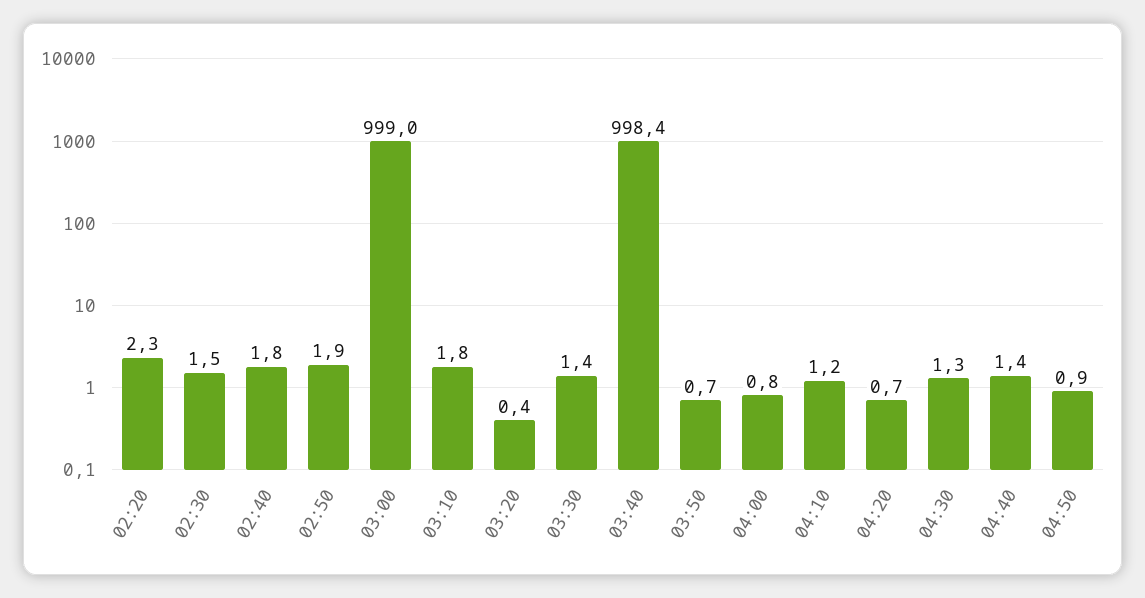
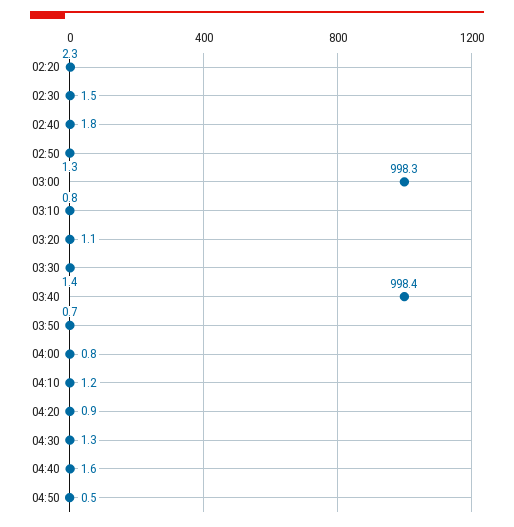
  {
    "02:20": 2.3,
    "02:30": 1.5,
    "02:40": 1.8,
-   "02:50": 1.9,
+   "02:50": 1.3,
-   "03:00": 999,
+   "03:00": 998.3,
-   "03:10": 1.8,
+   "03:10": 0.8,
-   "03:20": 0.4,
+   "03:20": 1.1,
    "03:30": 1.4,
    "03:40": 998.4,
    "03:50": 0.7,
    "04:00": 0.8,
    "04:10": 1.2,
-   "04:20": 0.7,
+   "04:20": 0.9,
    "04:30": 1.3,
-   "04:40": 1.4,
+   "04:40": 1.6,
-   "04:50": 0.9
+   "04:50": 0.5
  }

